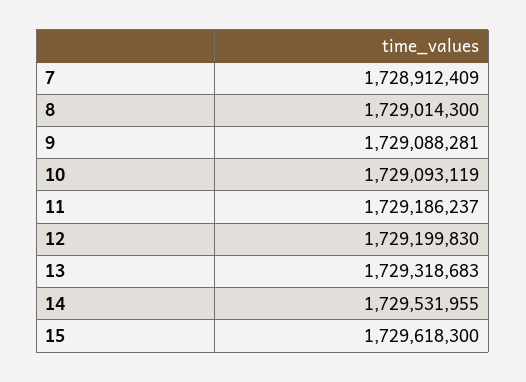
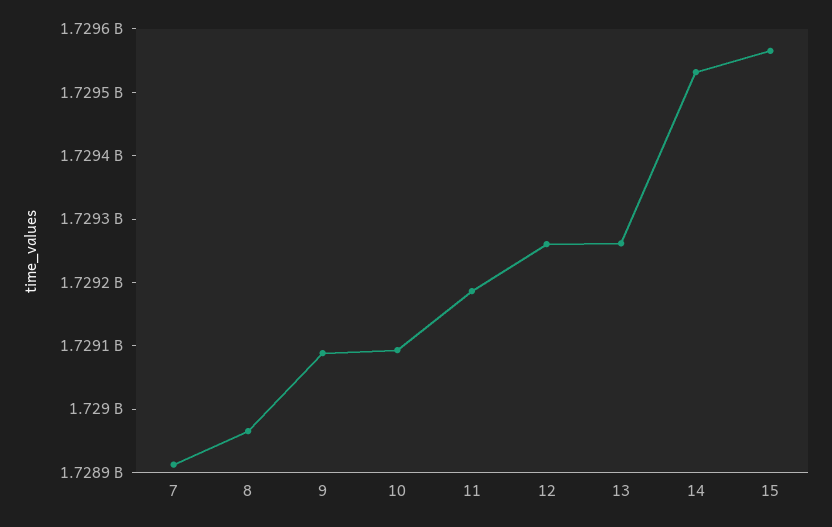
  {
    "7": 1728912409,
-   "8": 1729014300,
+   "8": 1728960000,
    "9": 1729088281,
    "10": 1729093119,
    "11": 1729186237,
-   "12": 1729199830,
+   "12": 1729260000,
-   "13": 1729318683,
+   "13": 1729260000,
    "14": 1729531955,
-   "15": 1729618300
+   "15": 1729560000
  }

